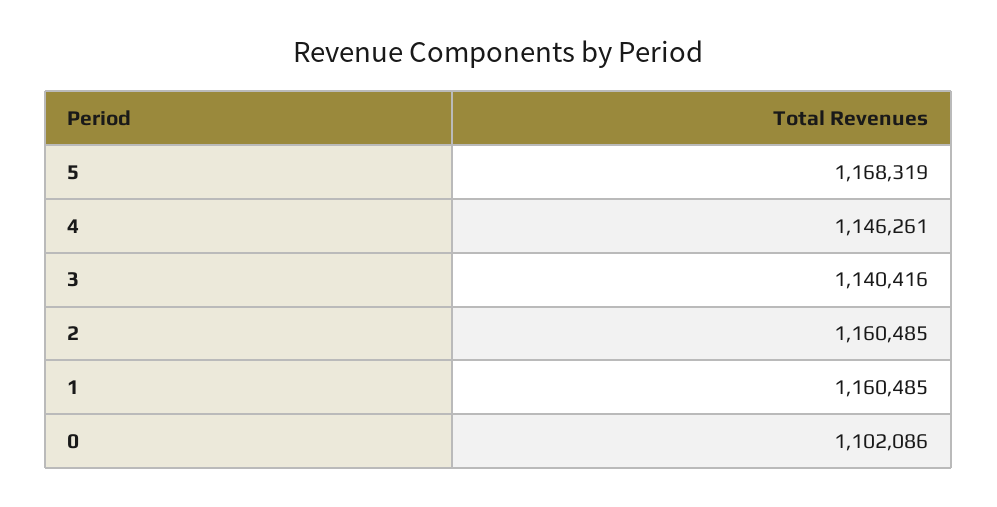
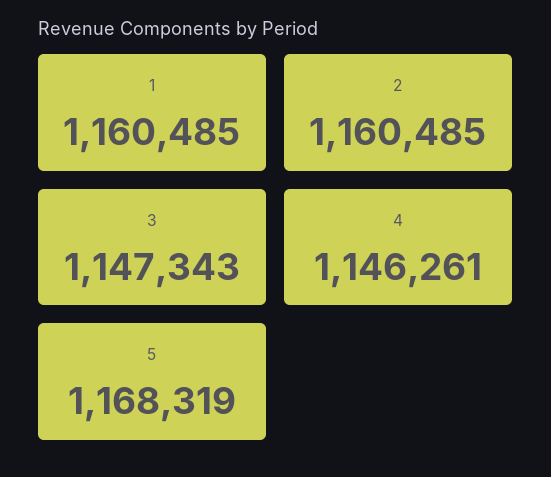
  {
    "5": 1168319,
    "4": 1146261,
-   "3": 1140416,
+   "3": 1147343,
    "2": 1160485,
-   "1": 1160485,
+   "1": 1160485
-   "0": 1102086
  }

